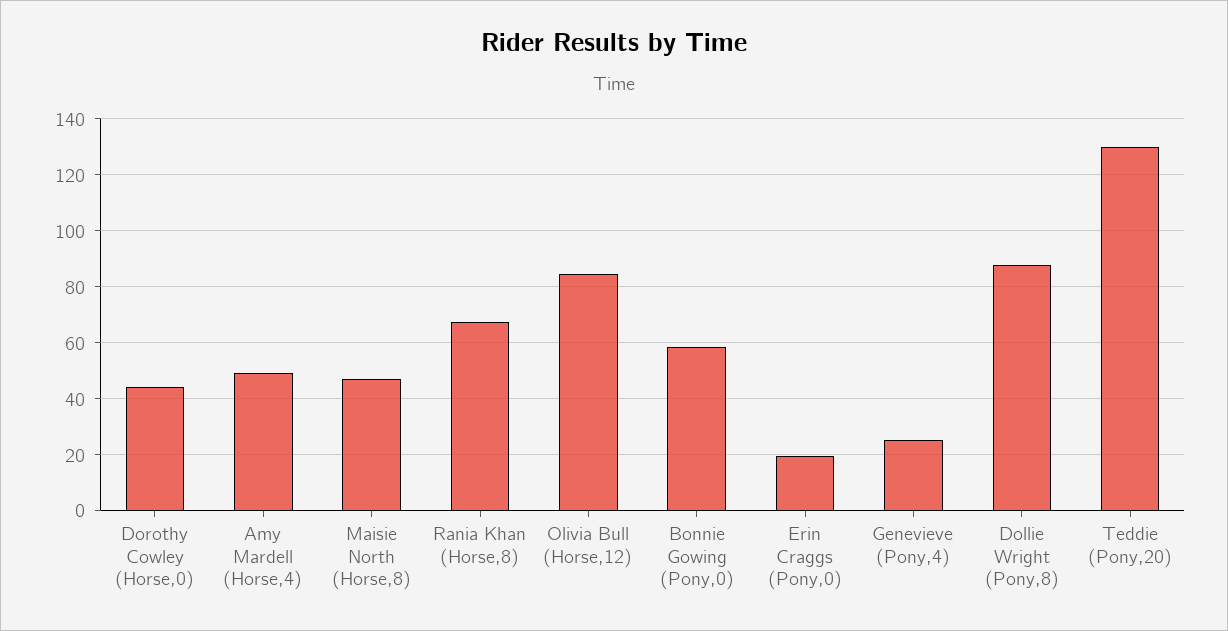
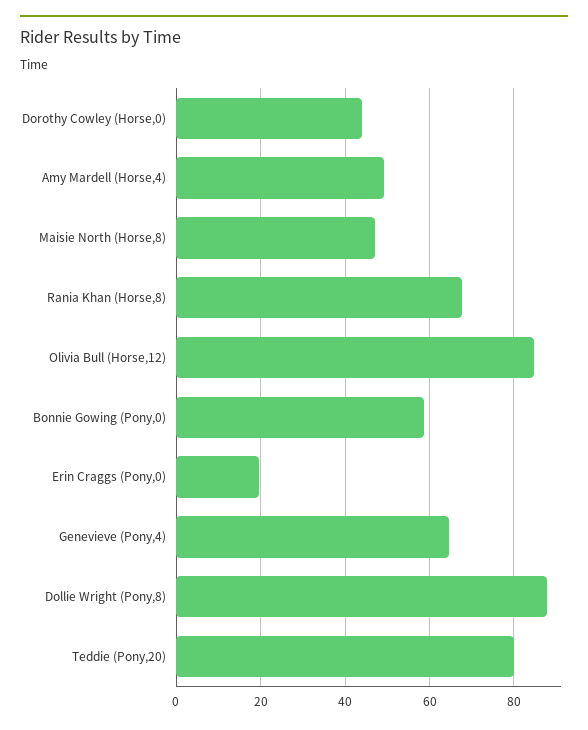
  {
    "Dorothy Cowley (Horse,0)": 44,
    "Amy Mardell (Horse,4)": 50,
    "Maisie North (Horse,8)": 48,
    "Rania Khan (Horse,8)": 68,
    "Olivia Bull (Horse,12)": 84,
    "Bonnie Gowing (Pony,0)": 58,
    "Erin Craggs (Pony,0)": 20,
-   "Genevieve (Pony,4)": 25,
+   "Genevieve (Pony,4)": 64,
    "Dollie Wright (Pony,8)": 88,
-   "Teddie (Pony,20)": 130
+   "Teddie (Pony,20)": 80
  }

